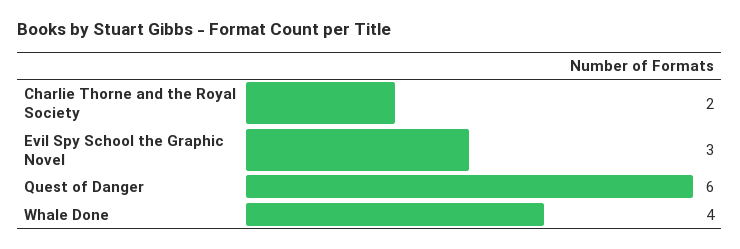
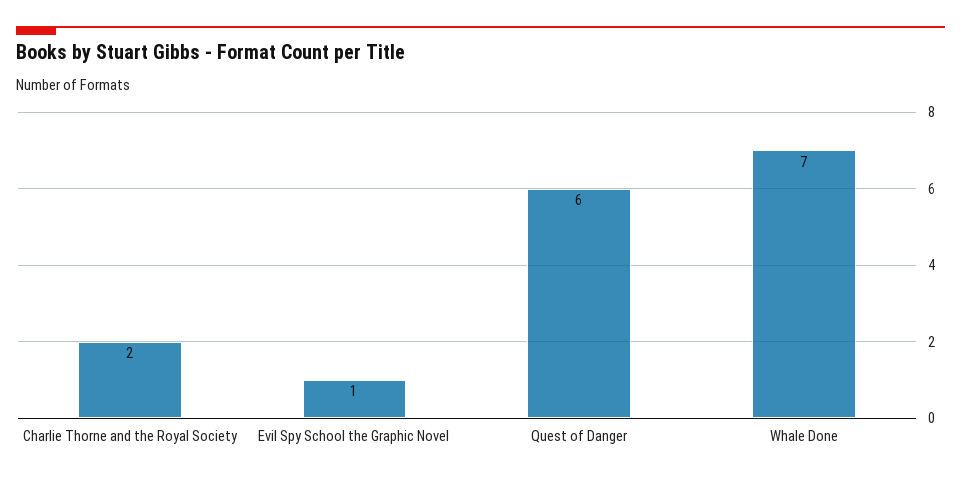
  {
    "Charlie Thorne and the Royal Society": 2,
-   "Evil Spy School the Graphic Novel": 3,
+   "Evil Spy School the Graphic Novel": 1,
    "Quest of Danger": 6,
-   "Whale Done": 4
+   "Whale Done": 7
  }

